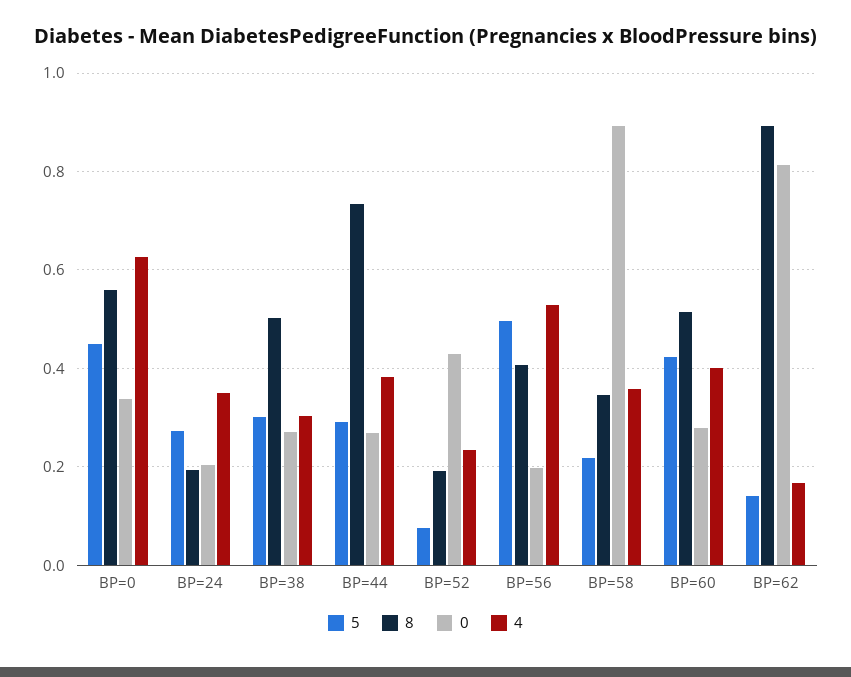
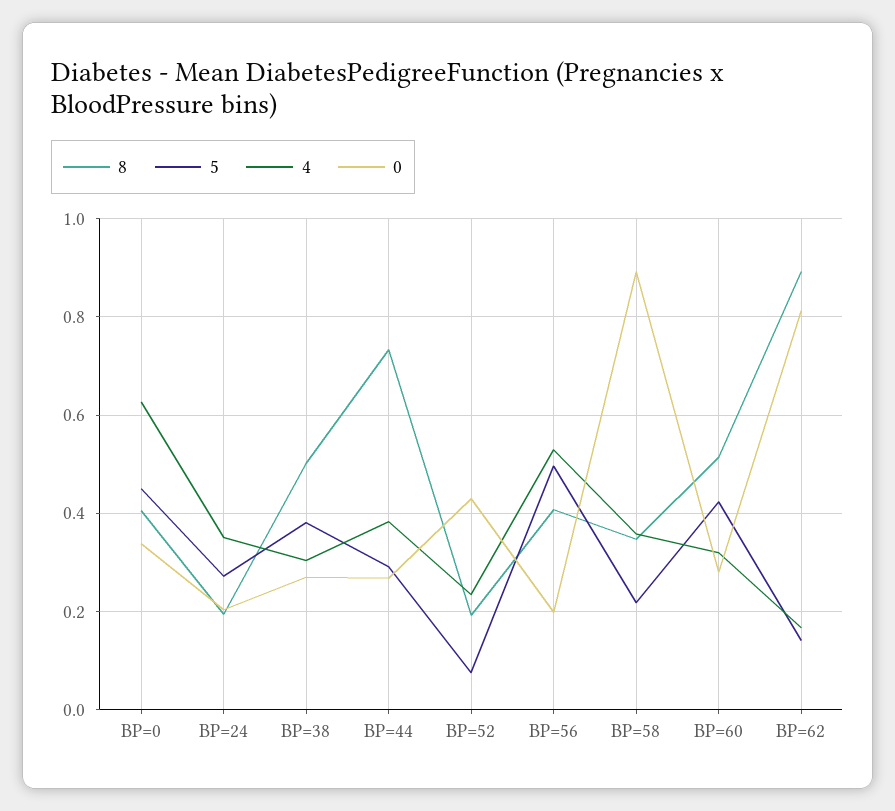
  {
    "5": {
      "BP=0": 0.46,
      "BP=24": 0.28,
-     "BP=38": 0.3,
+     "BP=38": 0.38,
      "BP=44": 0.3,
      "BP=52": 0.08,
      "BP=56": 0.5,
      "BP=58": 0.22,
      "BP=60": 0.42,
      "BP=62": 0.14
    },
    "8": {
-     "BP=0": 0.56,
+     "BP=0": 0.4,
      "BP=24": 0.2,
      "BP=38": 0.5,
      "BP=44": 0.74,
      "BP=52": 0.2,
      "BP=56": 0.4,
      "BP=58": 0.34,
      "BP=60": 0.52,
      "BP=62": 0.9
    },
    "0": {
      "BP=0": 0.34,
      "BP=24": 0.2,
      "BP=38": 0.28,
      "BP=44": 0.26,
      "BP=52": 0.44,
      "BP=56": 0.2,
      "BP=58": 0.9,
      "BP=60": 0.28,
      "BP=62": 0.82
    },
    "4": {
      "BP=0": 0.62,
      "BP=24": 0.36,
      "BP=38": 0.3,
      "BP=44": 0.38,
      "BP=52": 0.24,
      "BP=56": 0.52,
      "BP=58": 0.36,
-     "BP=60": 0.4,
+     "BP=60": 0.32,
      "BP=62": 0.16
    }
  }

